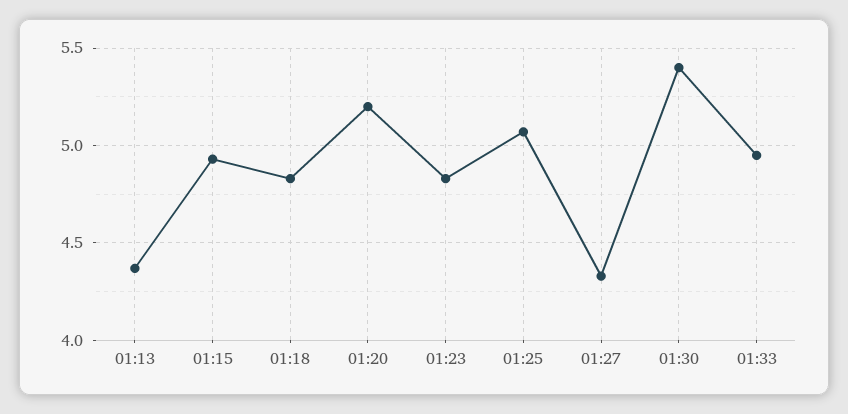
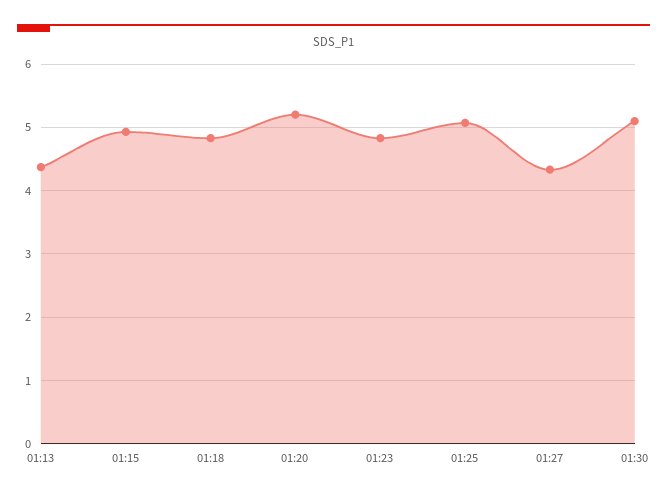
  {
    "01:13": 4.35,
    "01:15": 4.95,
    "01:18": 4.85,
    "01:20": 5.2,
    "01:23": 4.85,
    "01:25": 5.05,
    "01:27": 4.35,
-   "01:30": 5.4,
+   "01:30": 5.1
-   "01:33": 4.95
  }

